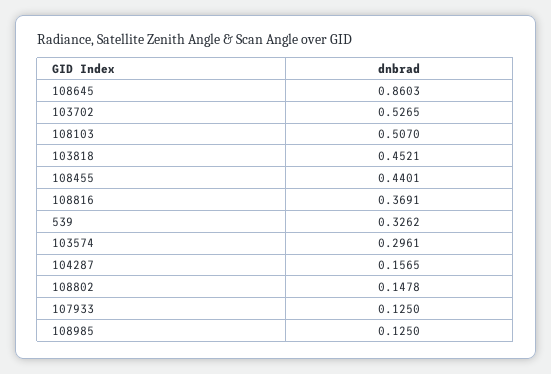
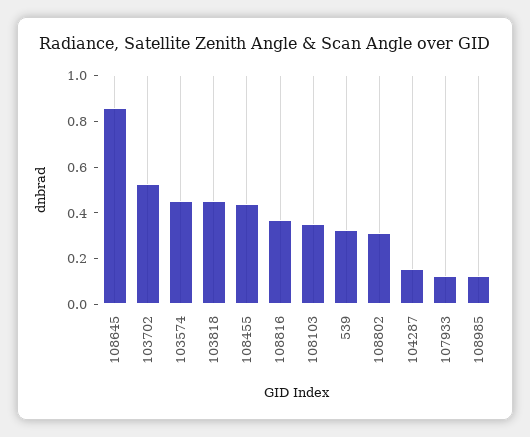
  {
    "108645": 0.8603,
    "103702": 0.5265,
-   "108103": 0.507,
+   "108103": 0.35,
    "103818": 0.4521,
    "108455": 0.4401,
    "108816": 0.3691,
    "539": 0.3262,
-   "103574": 0.2961,
+   "103574": 0.45,
    "104287": 0.1565,
-   "108802": 0.1478,
+   "108802": 0.3,
    "107933": 0.125,
    "108985": 0.125
  }

